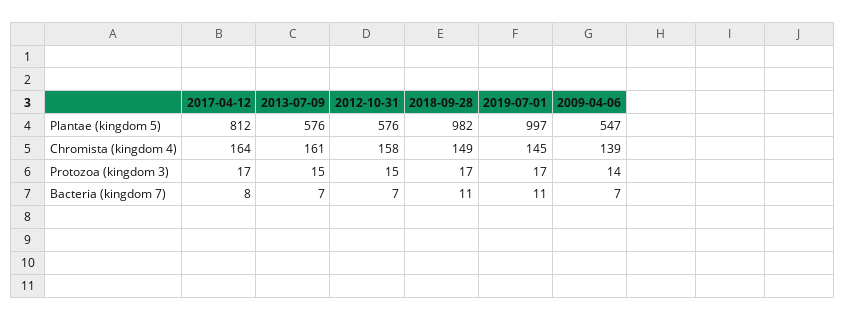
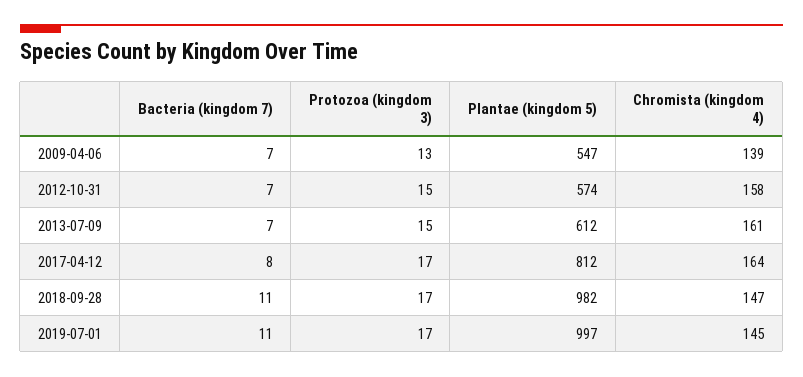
  {
    "2017-04-12": {
      "Plantae (kingdom 5)": 812,
      "Chromista (kingdom 4)": 164,
      "Protozoa (kingdom 3)": 17,
      "Bacteria (kingdom 7)": 8
    },
    "2013-07-09": {
-     "Plantae (kingdom 5)": 576,
+     "Plantae (kingdom 5)": 612,
      "Chromista (kingdom 4)": 161,
      "Protozoa (kingdom 3)": 15,
      "Bacteria (kingdom 7)": 7
    },
    "2012-10-31": {
-     "Plantae (kingdom 5)": 576,
+     "Plantae (kingdom 5)": 574,
      "Chromista (kingdom 4)": 158,
      "Protozoa (kingdom 3)": 15,
      "Bacteria (kingdom 7)": 7
    },
    "2018-09-28": {
      "Plantae (kingdom 5)": 982,
-     "Chromista (kingdom 4)": 149,
+     "Chromista (kingdom 4)": 147,
      "Protozoa (kingdom 3)": 17,
      "Bacteria (kingdom 7)": 11
    },
    "2019-07-01": {
      "Plantae (kingdom 5)": 997,
      "Chromista (kingdom 4)": 145,
      "Protozoa (kingdom 3)": 17,
      "Bacteria (kingdom 7)": 11
    },
    "2009-04-06": {
      "Plantae (kingdom 5)": 547,
      "Chromista (kingdom 4)": 139,
-     "Protozoa (kingdom 3)": 14,
+     "Protozoa (kingdom 3)": 13,
      "Bacteria (kingdom 7)": 7
    }
  }

